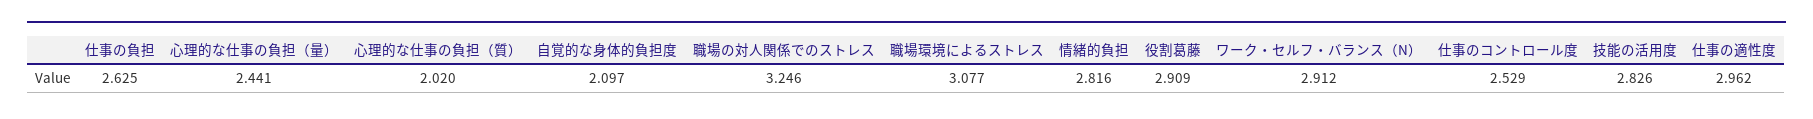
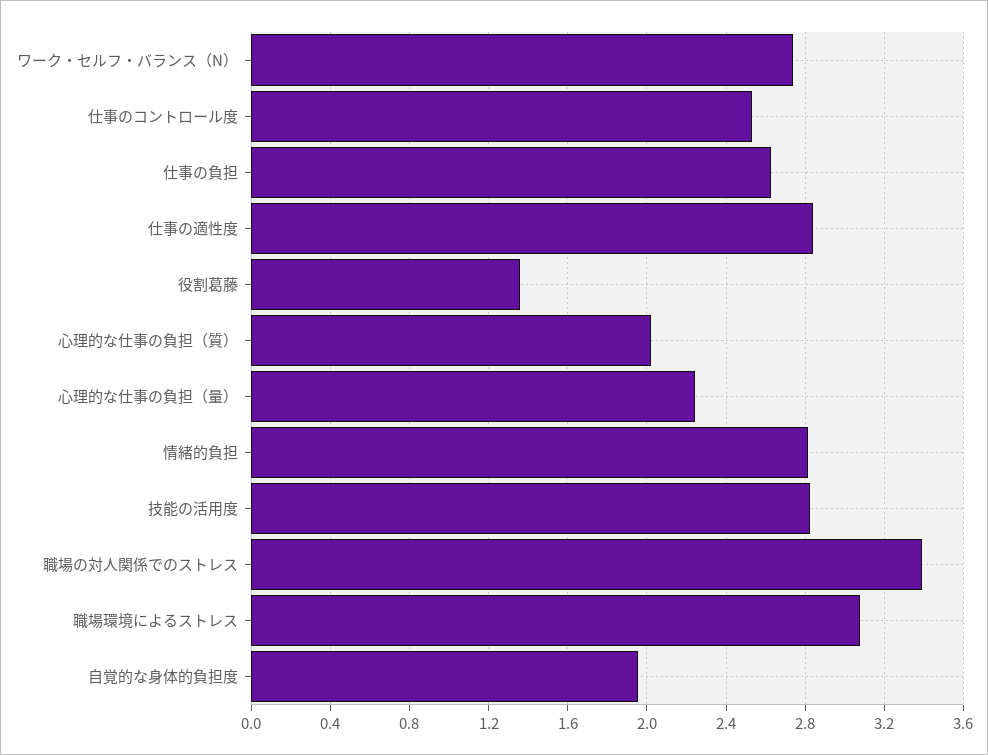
  {
    "仕事の負担": 2.625,
-   "心理的な仕事の負担（量）": 2.441,
+   "心理的な仕事の負担（量）": 2.25,
    "心理的な仕事の負担（質）": 2.02,
-   "自覚的な身体的負担度": 2.097,
+   "自覚的な身体的負担度": 1.95,
-   "職場の対人関係でのストレス": 3.246,
+   "職場の対人関係でのストレス": 3.4,
    "職場環境によるストレス": 3.077,
    "情緒的負担": 2.816,
-   "役割葛藤": 2.909,
+   "役割葛藤": 1.35,
-   "ワーク・セルフ・バランス（N）": 2.912,
+   "ワーク・セルフ・バランス（N）": 2.75,
    "仕事のコントロール度": 2.529,
    "技能の活用度": 2.826,
-   "仕事の適性度": 2.962
+   "仕事の適性度": 2.85
  }

